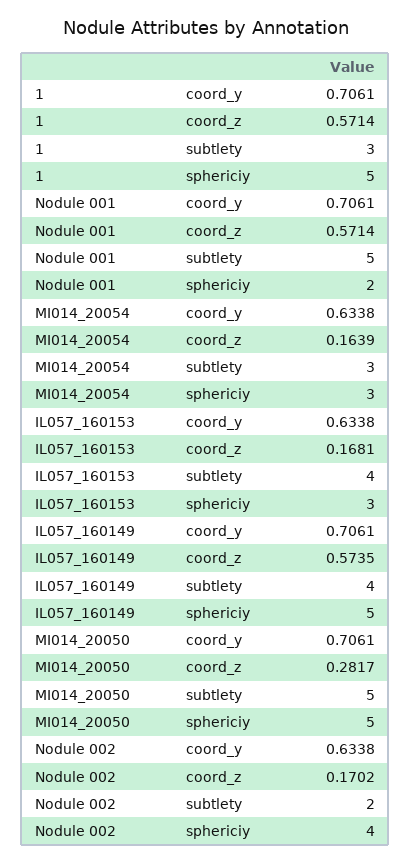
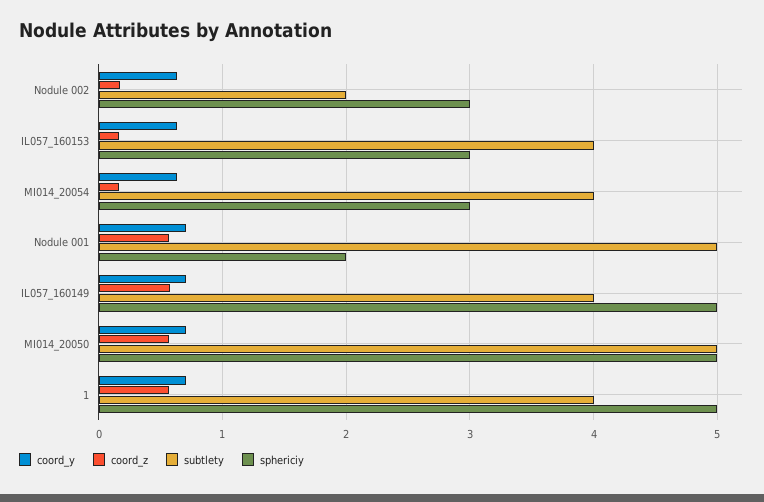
  {
    "coord_y": {
      "1": 0.7061,
      "Nodule 001": 0.7061,
      "MI014_20054": 0.6338,
      "IL057_160153": 0.6338,
      "IL057_160149": 0.7061,
      "MI014_20050": 0.7061,
      "Nodule 002": 0.6338
    },
    "coord_z": {
      "1": 0.5714,
      "Nodule 001": 0.5714,
      "MI014_20054": 0.1639,
      "IL057_160153": 0.1681,
      "IL057_160149": 0.5735,
-     "MI014_20050": 0.2817,
+     "MI014_20050": 0.6,
      "Nodule 002": 0.1702
    },
    "subtlety": {
-     "1": 3,
+     "1": 4,
      "Nodule 001": 5,
-     "MI014_20054": 3,
+     "MI014_20054": 4,
      "IL057_160153": 4,
      "IL057_160149": 4,
      "MI014_20050": 5,
      "Nodule 002": 2
    },
    "sphericiy": {
      "1": 5,
      "Nodule 001": 2,
      "MI014_20054": 3,
      "IL057_160153": 3,
      "IL057_160149": 5,
      "MI014_20050": 5,
-     "Nodule 002": 4
+     "Nodule 002": 3
    }
  }

